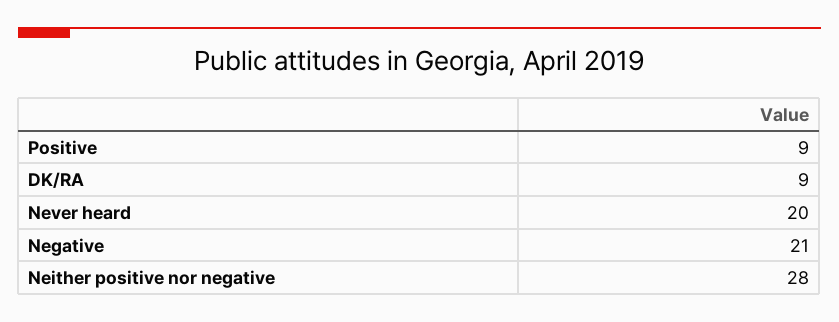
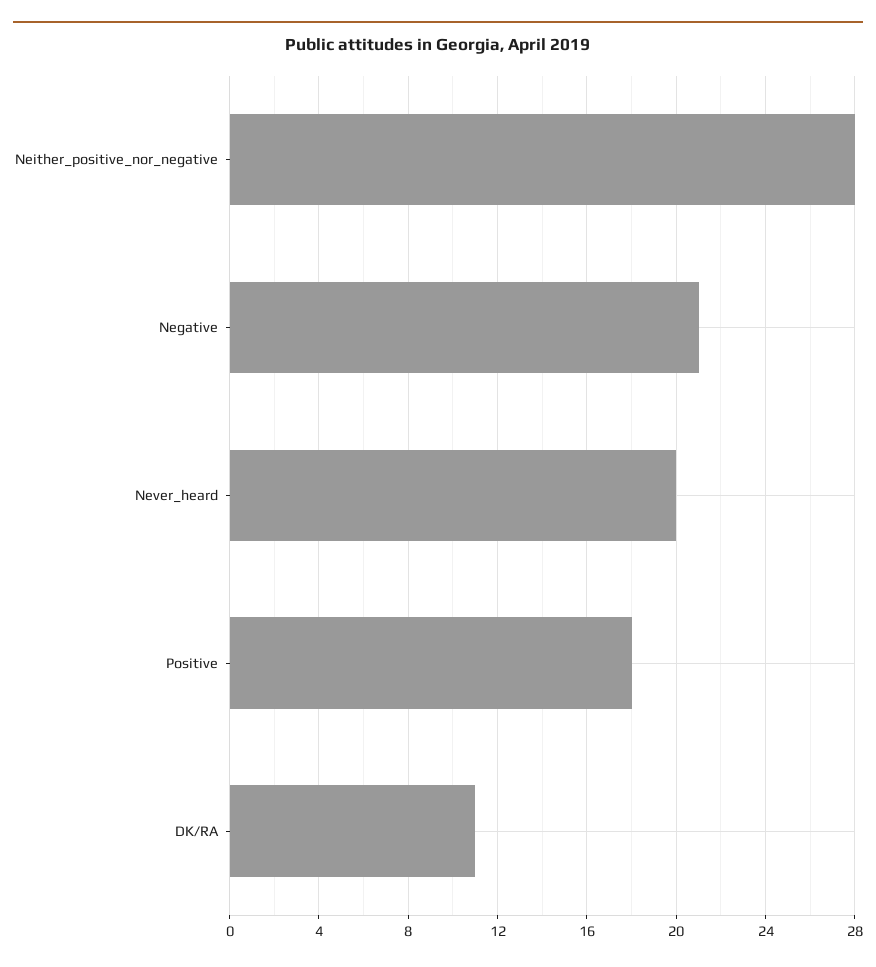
  {
-   "Positive": 9,
+   "Positive": 18,
-   "DK/RA": 9,
+   "DK/RA": 11,
    "Never heard": 20,
    "Negative": 21,
    "Neither positive nor negative": 28
  }

